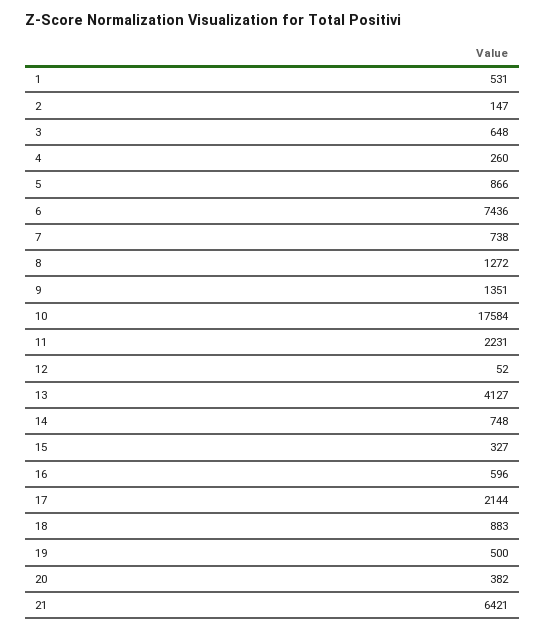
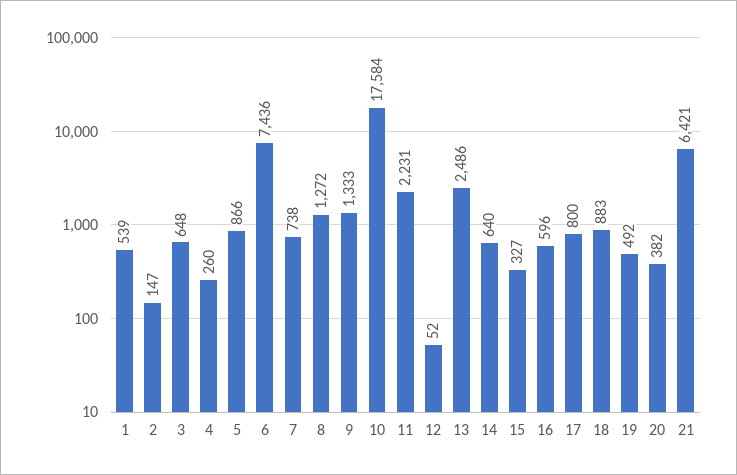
  {
-   "1": 531,
+   "1": 539,
    "2": 147,
    "3": 648,
    "4": 260,
    "5": 866,
    "6": 7436,
    "7": 738,
    "8": 1272,
-   "9": 1351,
+   "9": 1333,
    "10": 17584,
    "11": 2231,
    "12": 52,
-   "13": 4127,
+   "13": 2486,
-   "14": 748,
+   "14": 640,
    "15": 327,
    "16": 596,
-   "17": 2144,
+   "17": 800,
    "18": 883,
-   "19": 500,
+   "19": 492,
    "20": 382,
    "21": 6421
  }

